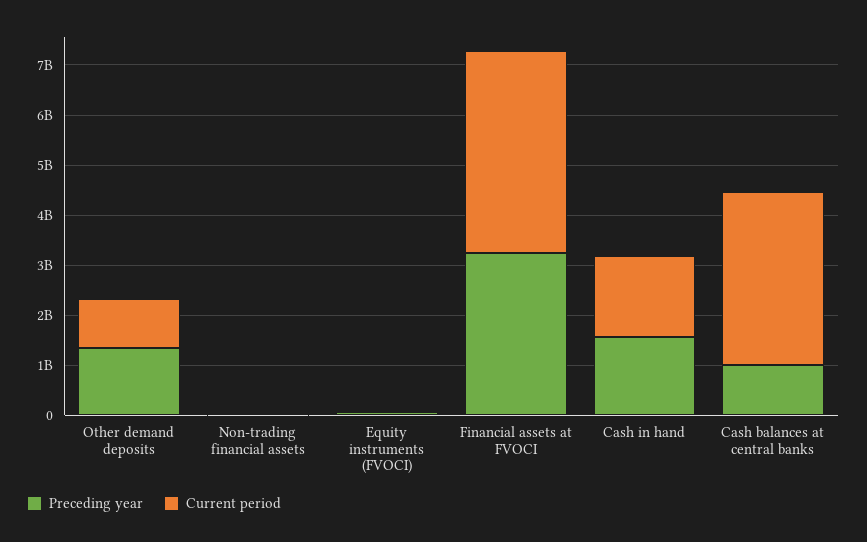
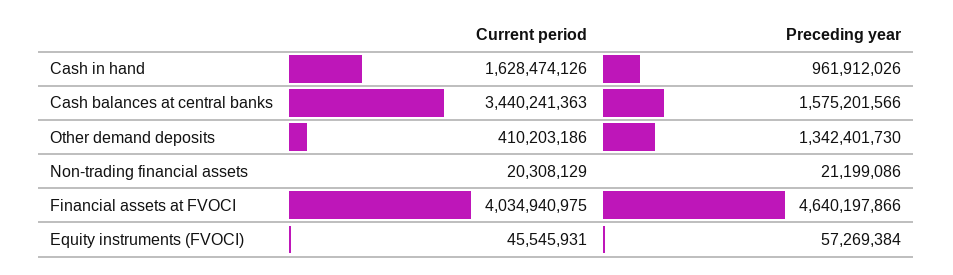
  {
    "Preceding year": {
      "Other demand deposits": 1342401730,
      "Non-trading financial assets": 21199086,
      "Equity instruments (FVOCI)": 57269384,
-     "Financial assets at FVOCI": 3200000000,
+     "Financial assets at FVOCI": 4640197866,
-     "Cash in hand": 1600000000,
+     "Cash in hand": 961912026,
-     "Cash balances at central banks": 1000000000
+     "Cash balances at central banks": 1575201566
    },
    "Current period": {
-     "Other demand deposits": 1000000000,
+     "Other demand deposits": 410203186,
      "Non-trading financial assets": 20308129,
      "Equity instruments (FVOCI)": 45545931,
      "Financial assets at FVOCI": 4034940975,
      "Cash in hand": 1628474126,
      "Cash balances at central banks": 3440241363
    }
  }

